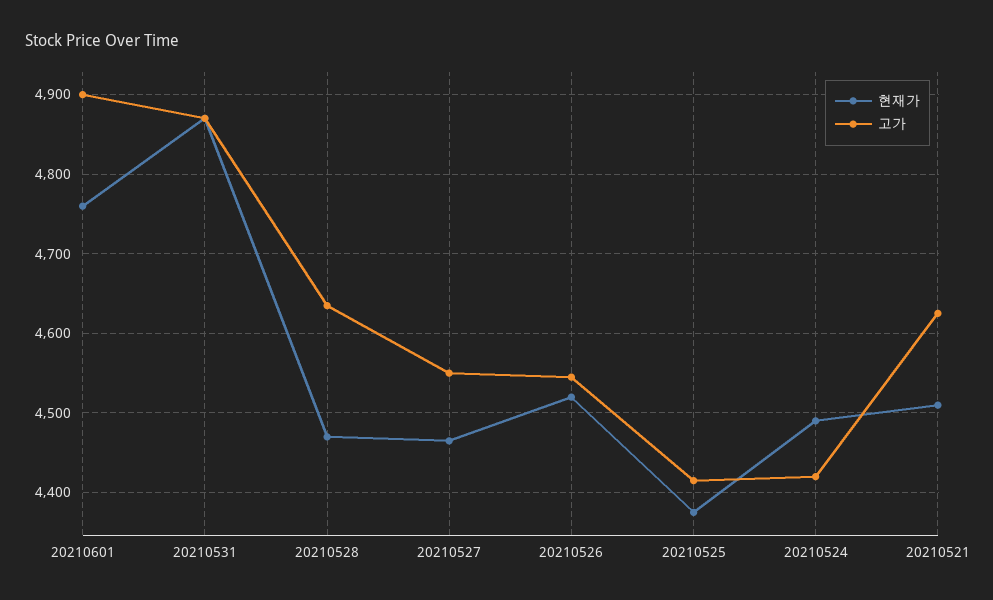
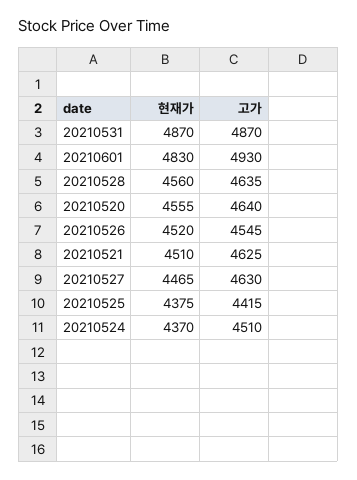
  {
    "현재가": {
-     "20210601": 4760,
+     "20210601": 4830,
      "20210531": 4870,
-     "20210528": 4470,
+     "20210528": 4560,
      "20210527": 4465,
      "20210526": 4520,
      "20210525": 4375,
-     "20210524": 4490,
+     "20210524": 4370,
-     "20210521": 4510
+     "20210521": 4510,
+     "20210520": 4555
    },
    "고가": {
-     "20210601": 4900,
+     "20210601": 4930,
      "20210531": 4870,
      "20210528": 4635,
-     "20210527": 4550,
+     "20210527": 4630,
      "20210526": 4545,
      "20210525": 4415,
-     "20210524": 4420,
+     "20210524": 4510,
-     "20210521": 4625
+     "20210521": 4625,
+     "20210520": 4640
    }
  }

